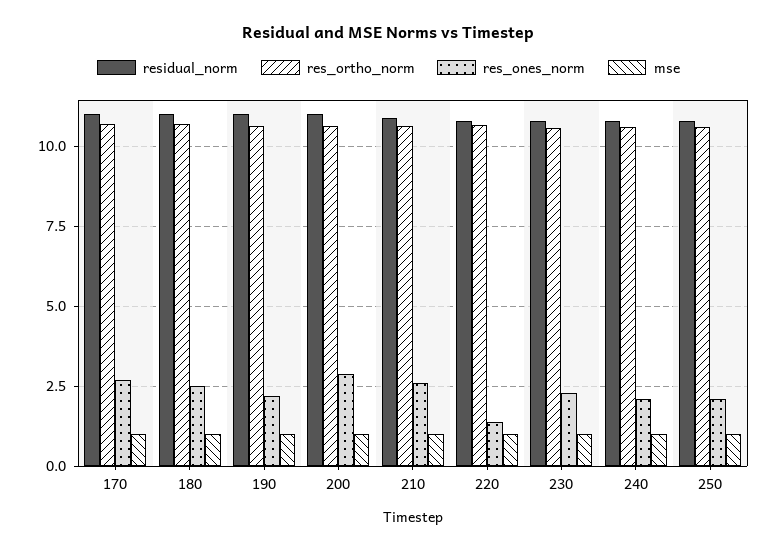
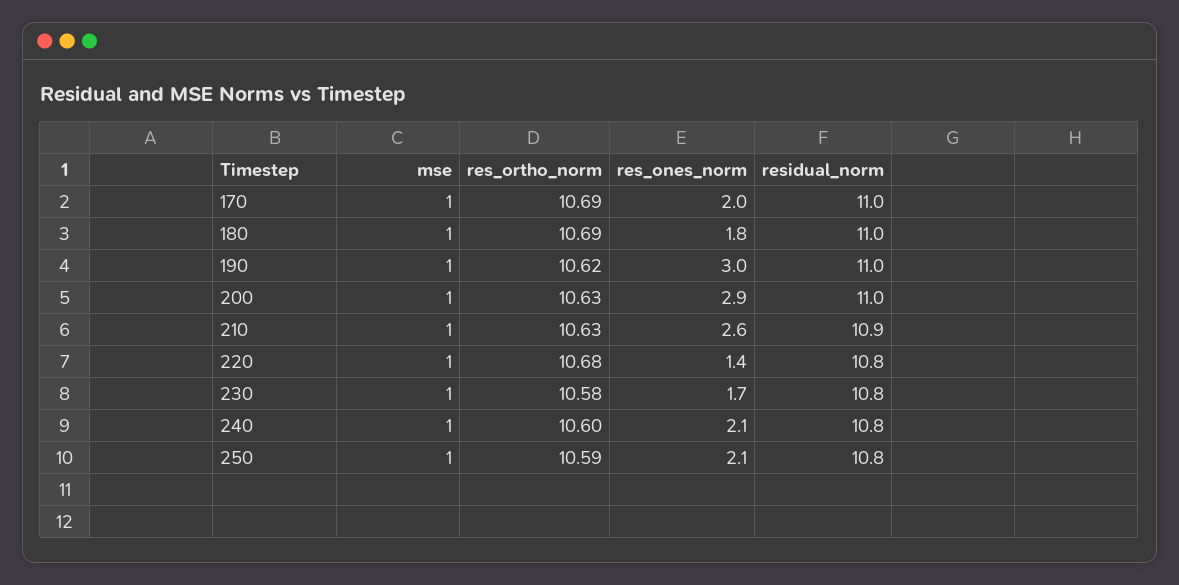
  {
    "residual_norm": {
      "170": 11,
      "180": 11,
      "190": 11,
      "200": 11,
      "210": 10.9,
      "220": 10.8,
      "230": 10.8,
      "240": 10.8,
      "250": 10.8
    },
    "res_ortho_norm": {
      "170": 10.69,
      "180": 10.69,
      "190": 10.62,
      "200": 10.63,
      "210": 10.63,
      "220": 10.68,
      "230": 10.58,
      "240": 10.6,
      "250": 10.59
    },
    "res_ones_norm": {
-     "170": 2.75,
+     "170": 2,
-     "180": 2.5,
+     "180": 1.8,
-     "190": 2.25,
+     "190": 3,
      "200": 2.9,
      "210": 2.6,
      "220": 1.4,
-     "230": 2.25,
+     "230": 1.7,
      "240": 2.1,
      "250": 2.1
    },
    "mse": {
      "170": 1,
      "180": 1,
      "190": 1,
      "200": 1,
      "210": 1,
      "220": 1,
      "230": 1,
      "240": 1,
      "250": 1
    }
  }

